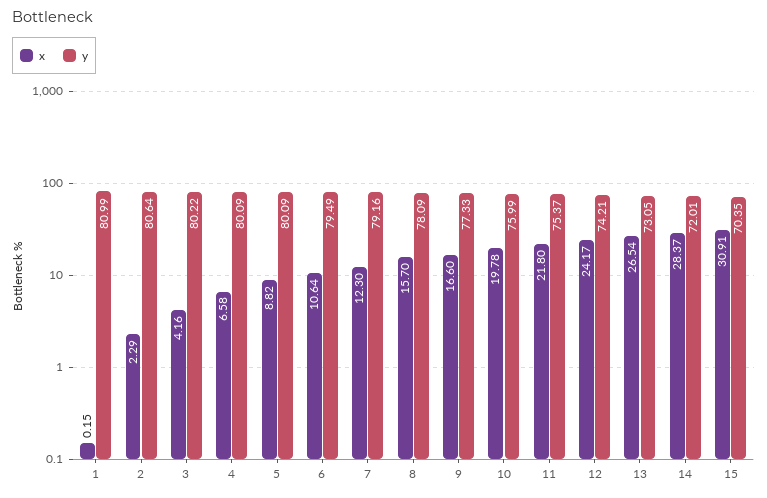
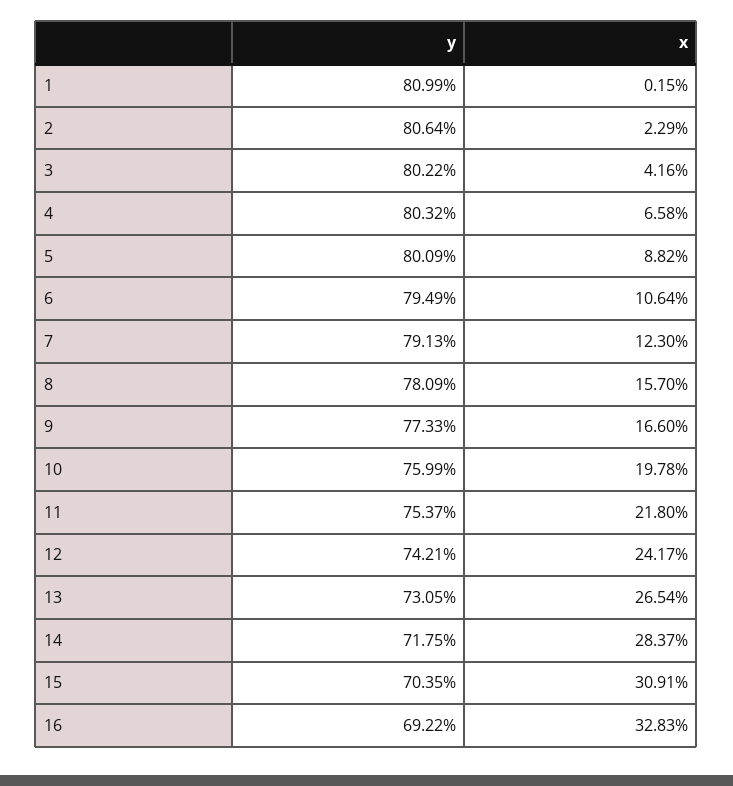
  {
    "x": {
      "1": 0.15,
      "2": 2.29,
      "3": 4.16,
      "4": 6.58,
      "5": 8.82,
      "6": 10.64,
      "7": 12.3,
      "8": 15.7,
      "9": 16.6,
      "10": 19.78,
      "11": 21.8,
      "12": 24.17,
      "13": 26.54,
      "14": 28.37,
-     "15": 30.91
+     "15": 30.91,
+     "16": 32.83
    },
    "y": {
      "1": 80.99,
      "2": 80.64,
      "3": 80.22,
-     "4": 80.09,
+     "4": 80.32,
      "5": 80.09,
      "6": 79.49,
-     "7": 79.16,
+     "7": 79.13,
      "8": 78.09,
      "9": 77.33,
      "10": 75.99,
      "11": 75.37,
      "12": 74.21,
      "13": 73.05,
-     "14": 72.01,
+     "14": 71.75,
-     "15": 70.35
+     "15": 70.35,
+     "16": 69.22
    }
  }

